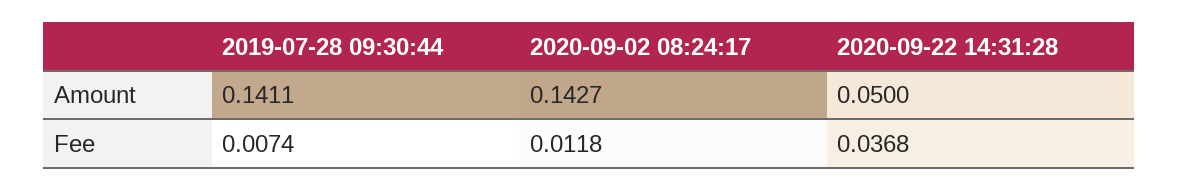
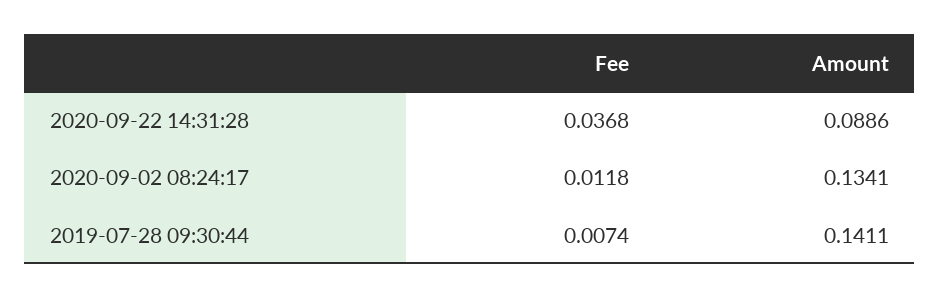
  {
    "2019-07-28 09:30:44": {
      "Amount": 0.1411,
      "Fee": 0.0074
    },
    "2020-09-02 08:24:17": {
-     "Amount": 0.1427,
+     "Amount": 0.1341,
      "Fee": 0.0118
    },
    "2020-09-22 14:31:28": {
-     "Amount": 0.05,
+     "Amount": 0.0886,
      "Fee": 0.0368
    }
  }

